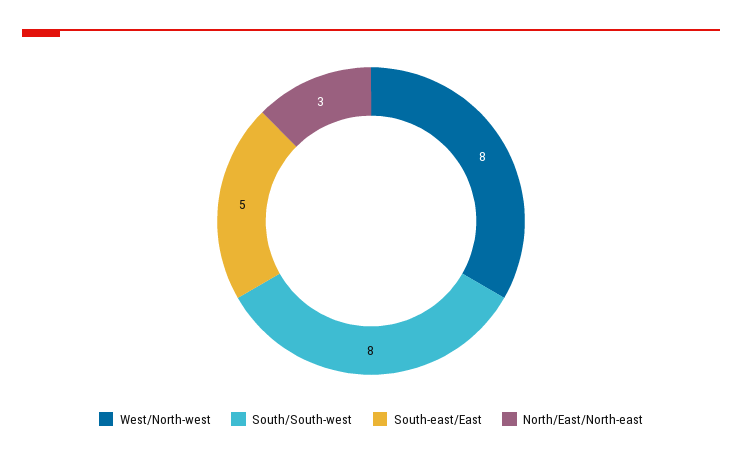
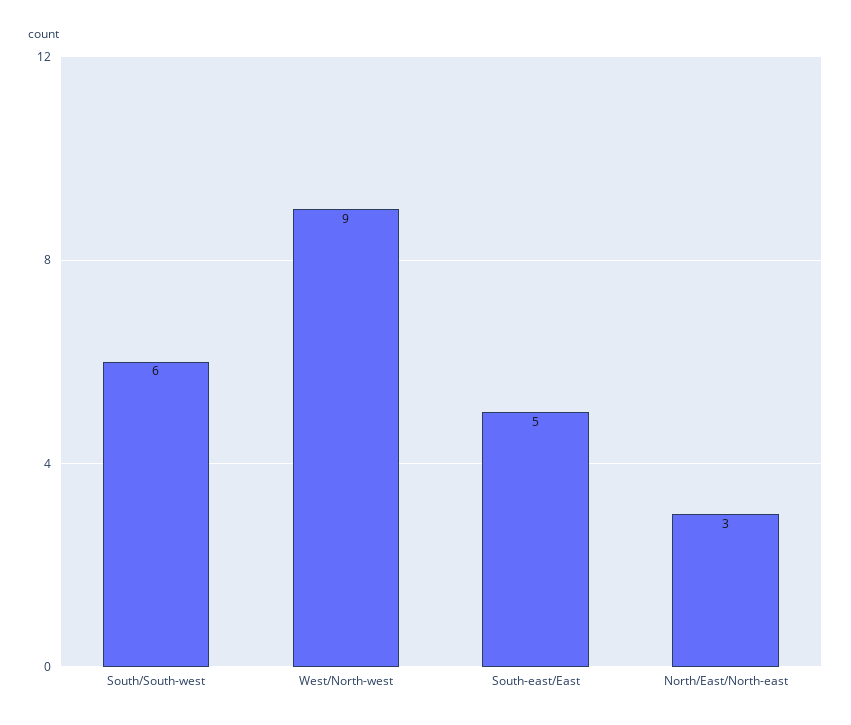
  {
-   "West/North-west": 8,
+   "West/North-west": 9,
-   "South/South-west": 8,
+   "South/South-west": 6,
    "South-east/East": 5,
    "North/East/North-east": 3
  }

